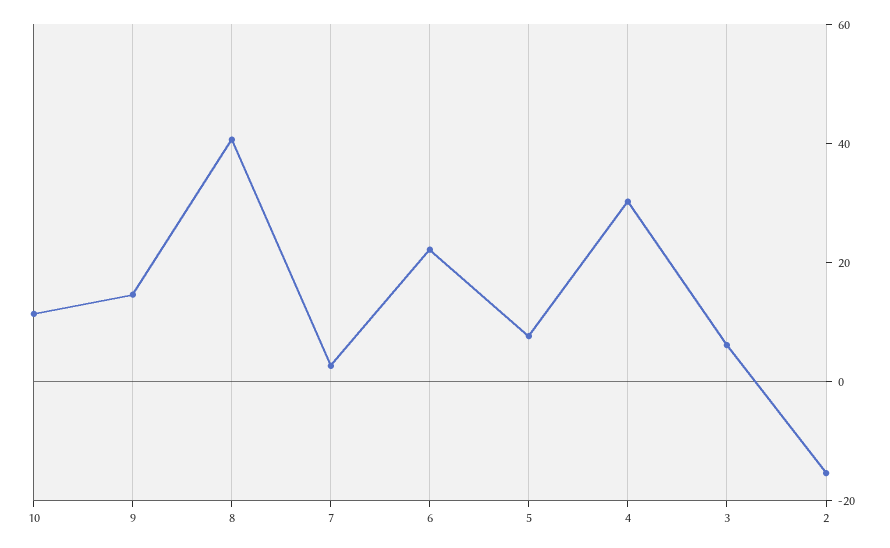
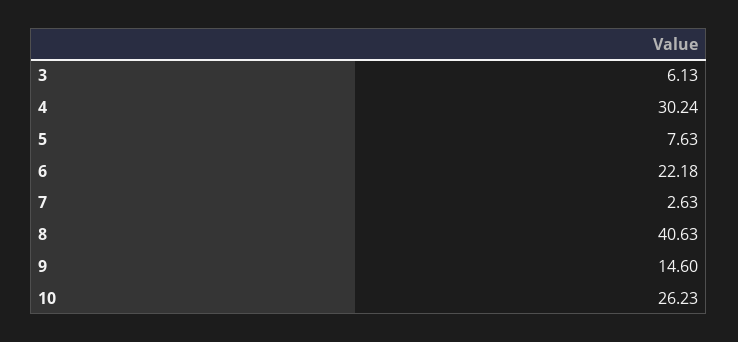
  {
-   "10": 10,
+   "10": 26.23,
    "9": 14.6,
    "8": 40.63,
    "7": 2.63,
    "6": 22.18,
    "5": 7.63,
    "4": 30.24,
-   "3": 6.13,
+   "3": 6.13
-   "2": -15
  }

